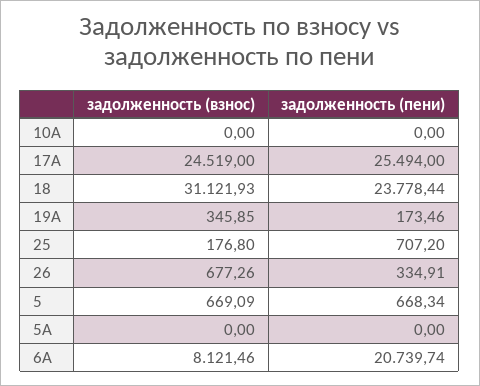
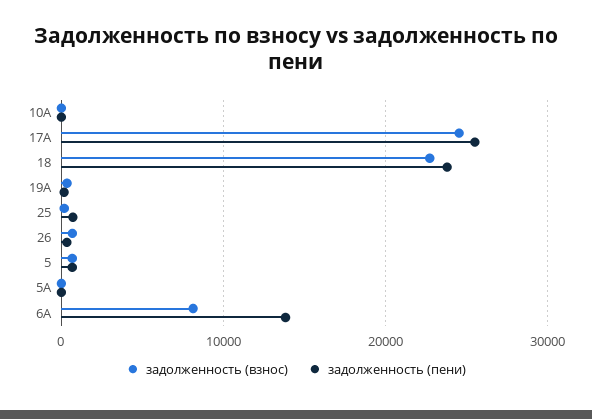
  {
    "задолженность (взнос)": {
      "10А": 0,
      "17А": 24519,
-     "18": 31121.93,
+     "18": 23000,
      "19А": 345.85,
      "25": 176.8,
      "26": 677.26,
      "5": 669.09,
      "5А": 0,
      "6А": 8121.46
    },
    "задолженность (пени)": {
      "10А": 0,
      "17А": 25494,
      "18": 23778.44,
      "19А": 173.46,
      "25": 707.2,
      "26": 334.91,
      "5": 668.34,
      "5А": 0,
-     "6А": 20739.74
+     "6А": 14000
    }
  }

